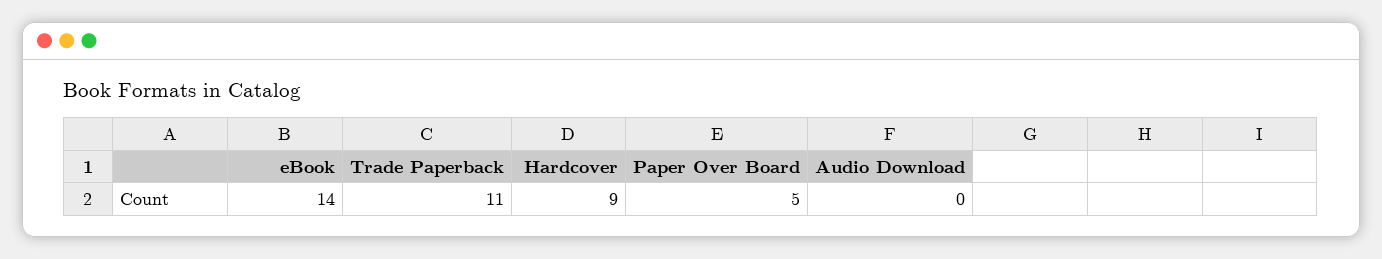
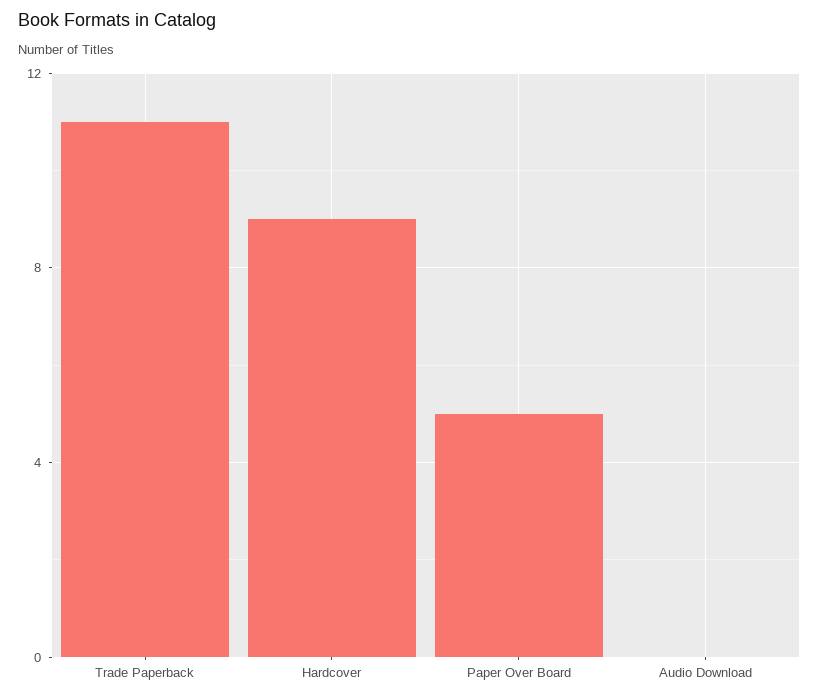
  {
-   "eBook": 14,
    "Trade Paperback": 11,
    "Hardcover": 9,
    "Paper Over Board": 5,
    "Audio Download": 0
  }

